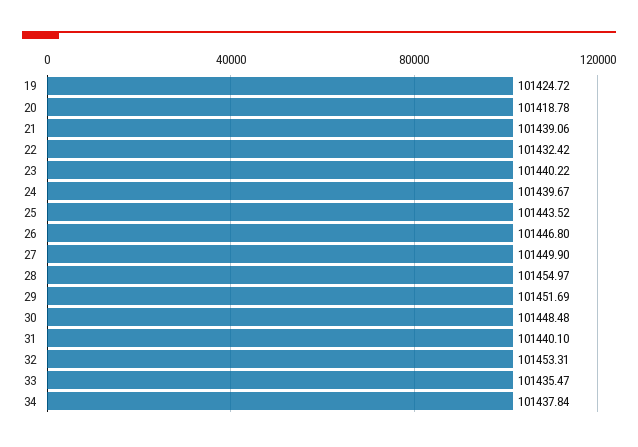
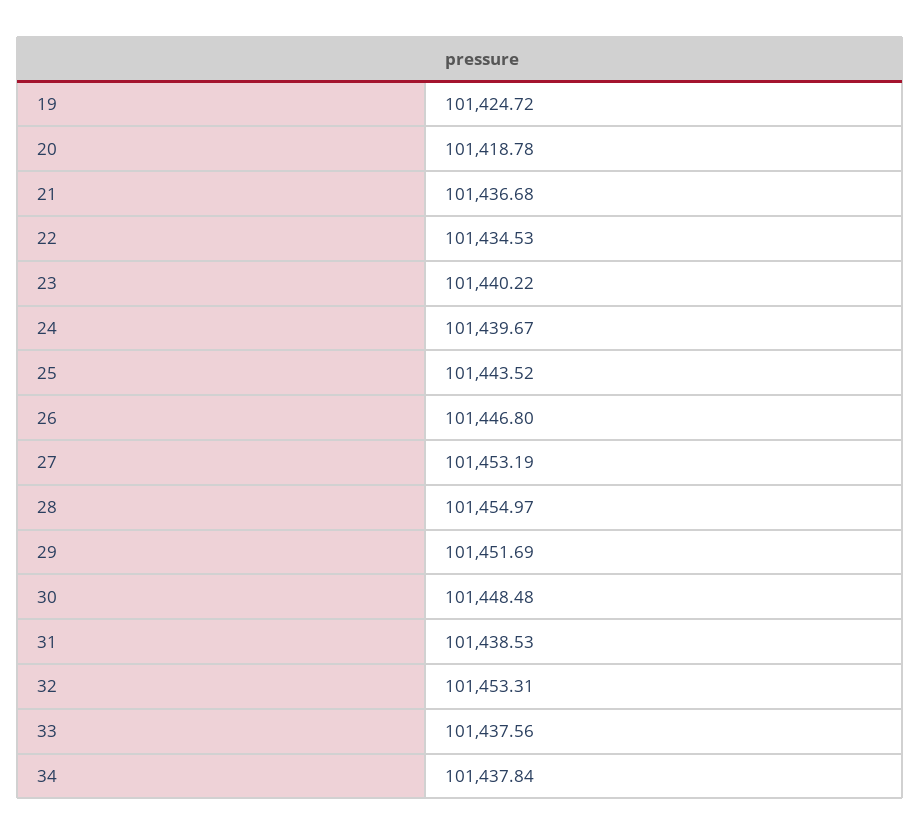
  {
    "19": 101424.72,
    "20": 101418.78,
-   "21": 101439.06,
+   "21": 101436.68,
-   "22": 101432.42,
+   "22": 101434.53,
    "23": 101440.22,
    "24": 101439.67,
    "25": 101443.52,
    "26": 101446.8,
-   "27": 101449.9,
+   "27": 101453.19,
    "28": 101454.97,
    "29": 101451.69,
    "30": 101448.48,
-   "31": 101440.1,
+   "31": 101438.53,
    "32": 101453.31,
-   "33": 101435.47,
+   "33": 101437.56,
    "34": 101437.84
  }

